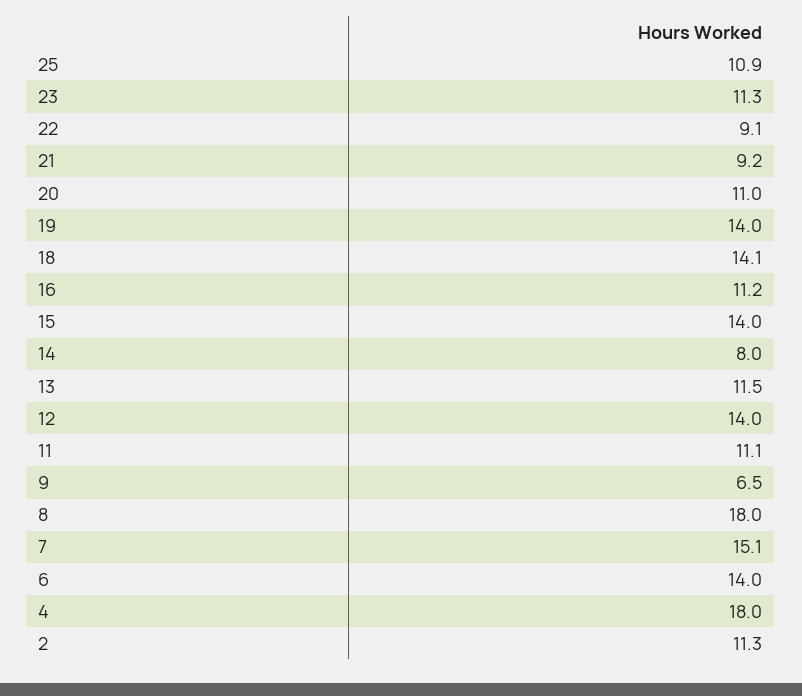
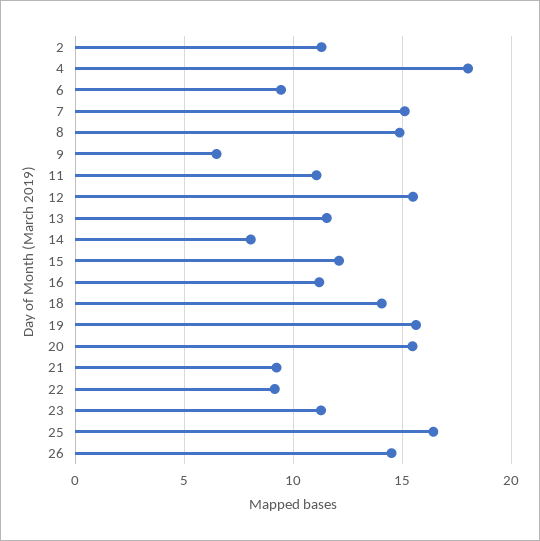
  {
-   "25": 10.9,
+   "25": 16.5,
    "23": 11.3,
    "22": 9.1,
    "21": 9.2,
-   "20": 11,
+   "20": 15.5,
-   "19": 14,
+   "19": 15.5,
    "18": 14.1,
    "16": 11.2,
-   "15": 14,
+   "15": 12,
    "14": 8,
    "13": 11.5,
-   "12": 14,
+   "12": 15.5,
    "11": 11.1,
    "9": 6.5,
-   "8": 18,
+   "8": 15,
    "7": 15.1,
-   "6": 14,
+   "6": 9.5,
    "4": 18,
-   "2": 11.3
+   "2": 11.3,
+   "26": 14.5
  }

